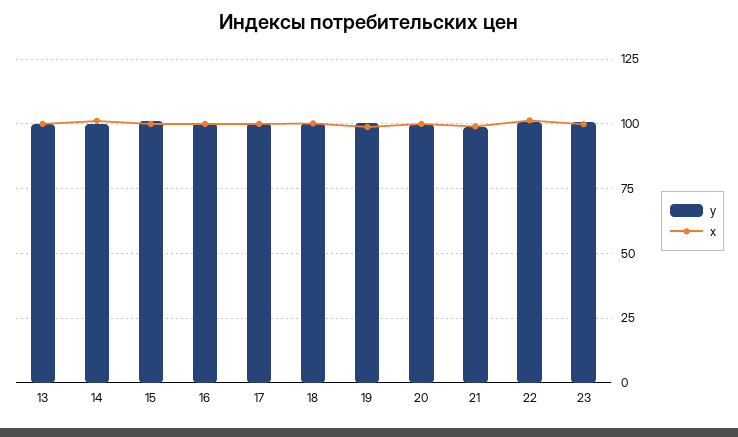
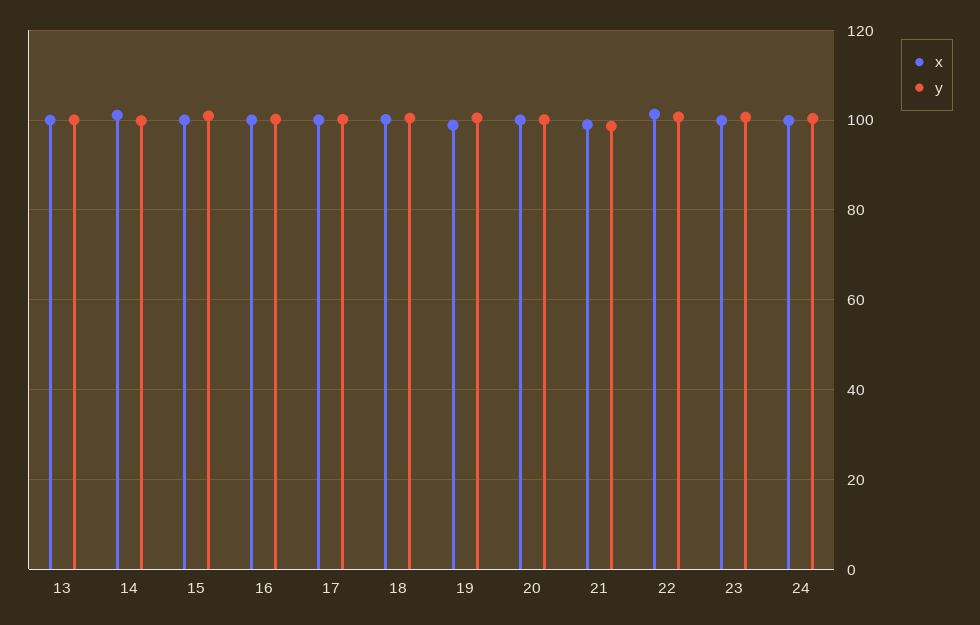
  {
    "y": {
      "13": 100,
      "14": 100,
      "15": 100,
      "16": 100,
      "17": 100,
      "18": 100,
      "19": 100,
      "20": 100,
      "21": 98,
      "22": 100,
-     "23": 100
+     "23": 100,
+     "24": 100
    },
    "x": {
      "13": 100,
      "14": 102,
      "15": 100,
      "16": 100,
      "17": 100,
      "18": 100,
      "19": 98,
      "20": 100,
      "21": 98,
      "22": 102,
-     "23": 100
+     "23": 100,
+     "24": 100
    }
  }

